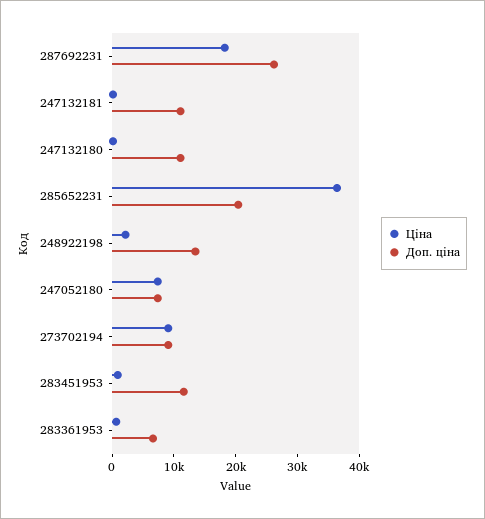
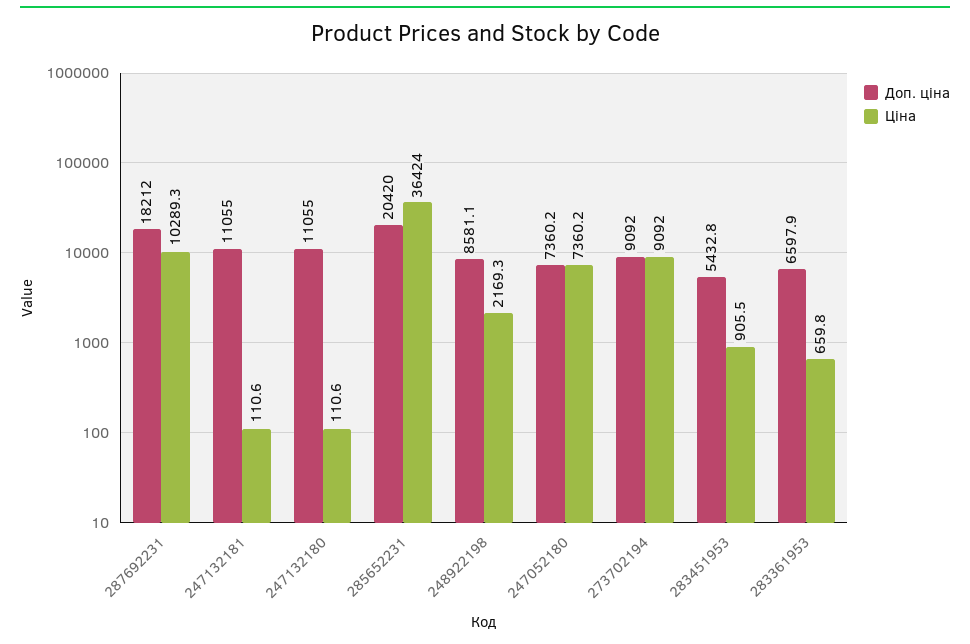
  {
    "Ціна": {
-     "287692231": 18000,
+     "287692231": 10289.3,
      "247132181": 110.6,
      "247132180": 110.6,
      "285652231": 36424,
      "248922198": 2169.3,
      "247052180": 7360.2,
      "273702194": 9092,
      "283451953": 905.5,
      "283361953": 659.8
    },
    "Доп. ціна": {
-     "287692231": 26000,
+     "287692231": 18212,
      "247132181": 11055,
      "247132180": 11055,
      "285652231": 20420,
-     "248922198": 14000,
+     "248922198": 8581.1,
      "247052180": 7360.2,
      "273702194": 9092,
-     "283451953": 12000,
+     "283451953": 5432.8,
      "283361953": 6597.9
    }
  }

